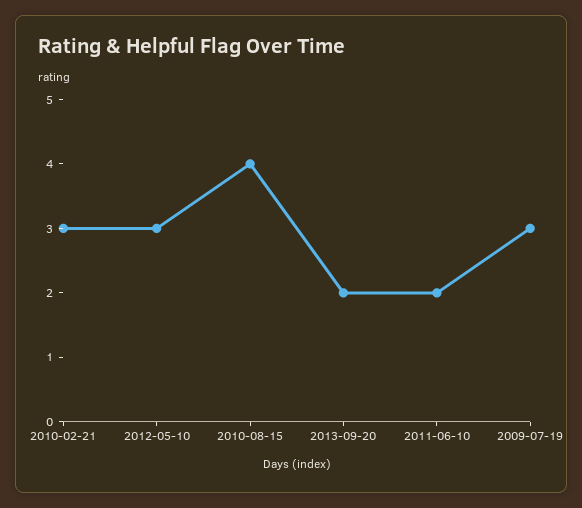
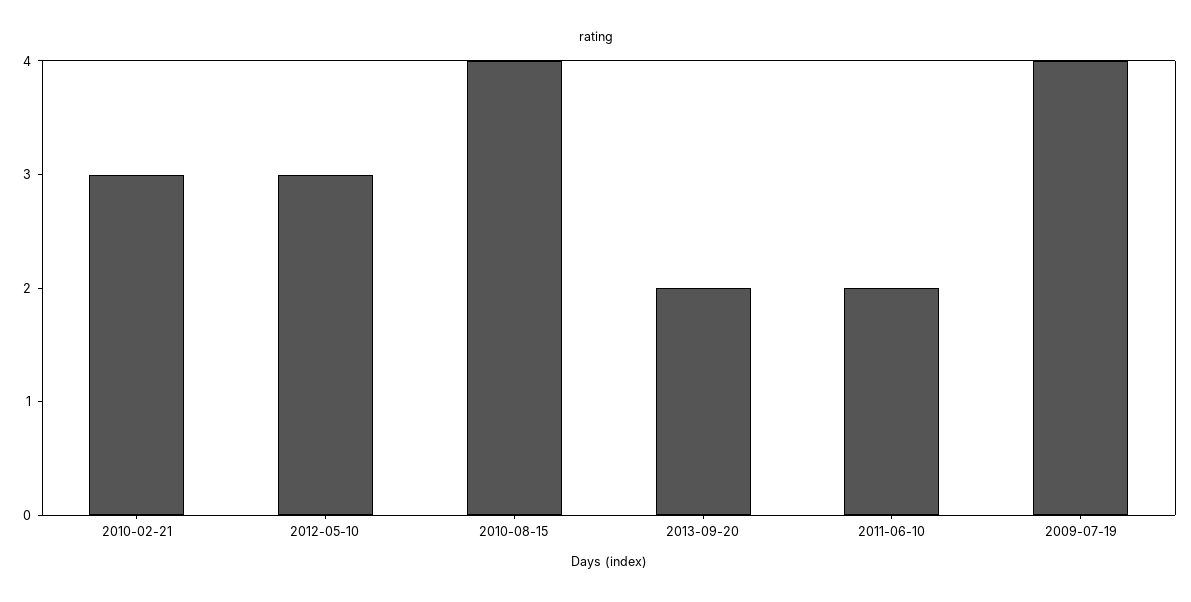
  {
    "2010-02-21": 3,
    "2012-05-10": 3,
    "2010-08-15": 4,
    "2013-09-20": 2,
    "2011-06-10": 2,
-   "2009-07-19": 3
+   "2009-07-19": 4
  }

